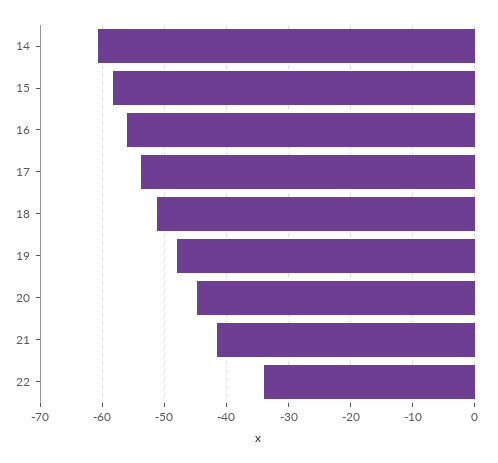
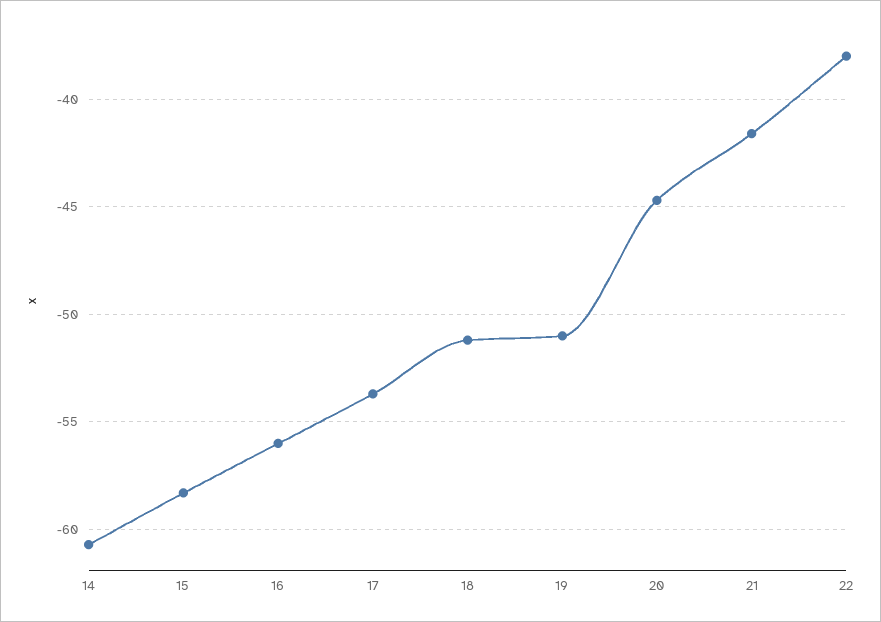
  {
    "14": -60.5,
    "15": -58.5,
    "16": -56,
    "17": -53.5,
    "18": -51,
-   "19": -48,
+   "19": -51,
    "20": -44.5,
    "21": -41.5,
-   "22": -34
+   "22": -38
  }

